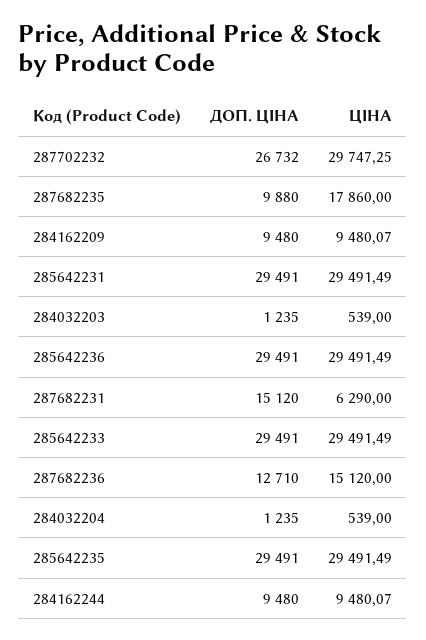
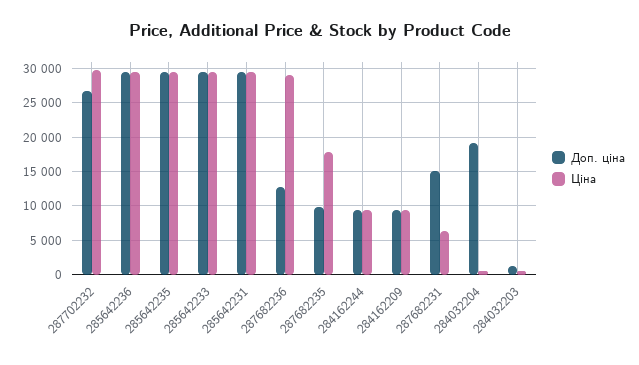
  {
    "ДОП. ЦІНА": {
      "287702232": 26732,
      "287682235": 9880,
      "284162209": 9480,
      "285642231": 29491,
      "284032203": 1235,
      "285642236": 29491,
      "287682231": 15120,
      "285642233": 29491,
      "287682236": 12710,
-     "284032204": 1235,
+     "284032204": 19000,
      "285642235": 29491,
      "284162244": 9480
    },
    "ЦІНА": {
      "287702232": 29747.25,
      "287682235": 17860,
      "284162209": 9480.07,
      "285642231": 29491.49,
      "284032203": 539,
      "285642236": 29491.49,
      "287682231": 6290,
      "285642233": 29491.49,
-     "287682236": 15120,
+     "287682236": 29000,
      "284032204": 539,
      "285642235": 29491.49,
      "284162244": 9480.07
    }
  }

